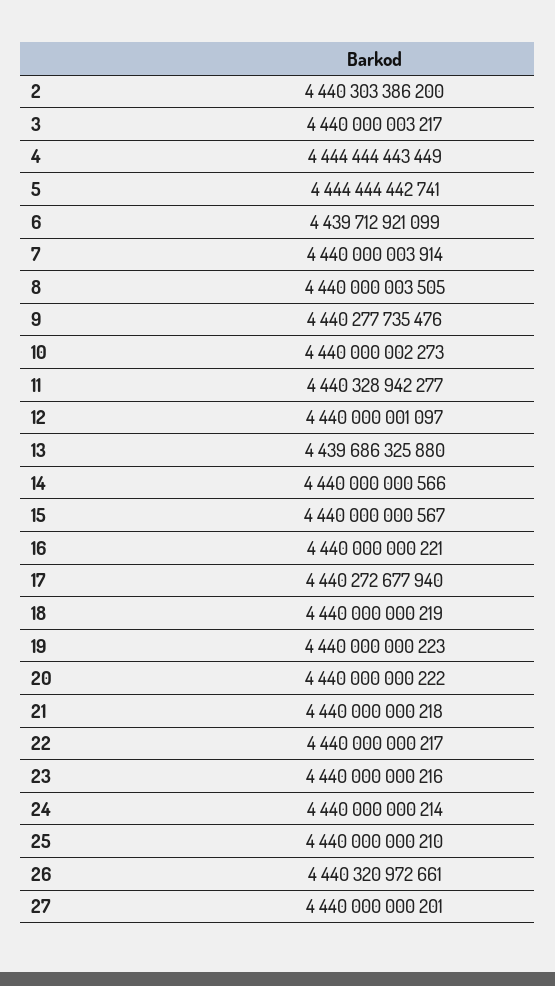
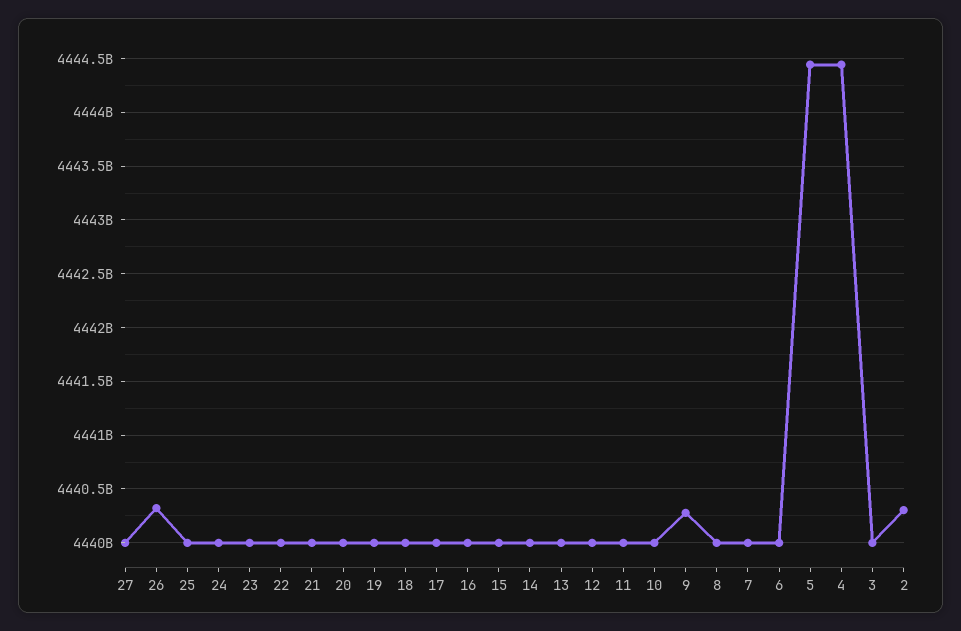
  {
    "2": 4440303386200,
    "3": 4440000003217,
    "4": 4444444443449,
    "5": 4444444442741,
-   "6": 4439712921099,
+   "6": 4440000000000,
    "7": 4440000003914,
    "8": 4440000003505,
    "9": 4440277735476,
    "10": 4440000002273,
-   "11": 4440328942277,
+   "11": 4440000000000,
    "12": 4440000001097,
-   "13": 4439686325880,
+   "13": 4440000000000,
    "14": 4440000000566,
    "15": 4440000000567,
    "16": 4440000000221,
-   "17": 4440272677940,
+   "17": 4440000000000,
    "18": 4440000000219,
    "19": 4440000000223,
    "20": 4440000000222,
    "21": 4440000000218,
    "22": 4440000000217,
    "23": 4440000000216,
    "24": 4440000000214,
    "25": 4440000000210,
    "26": 4440320972661,
    "27": 4440000000201
  }

